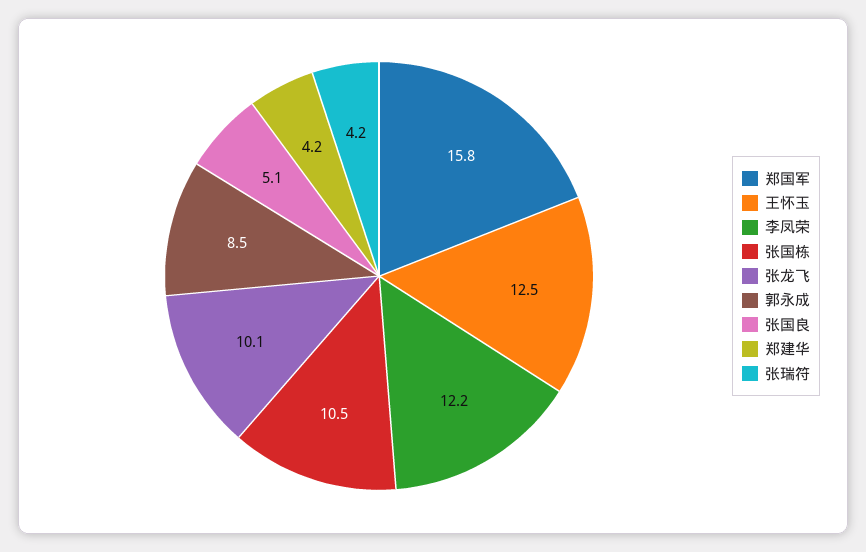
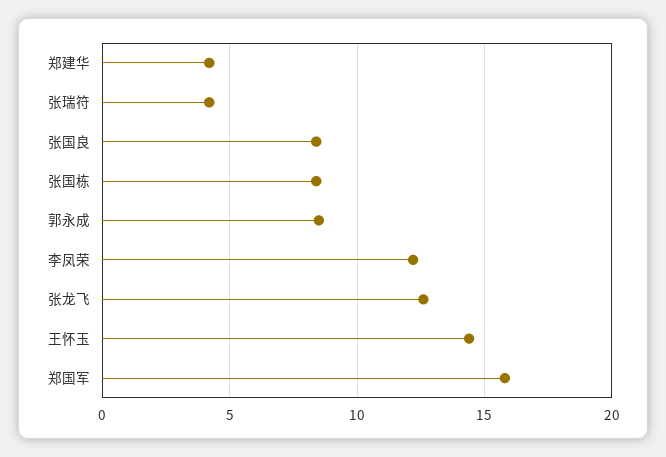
  {
    "郑国军": 15.8,
-   "王怀玉": 12.5,
+   "王怀玉": 14.5,
    "李凤荣": 12.2,
-   "张国栋": 10.5,
+   "张国栋": 8.5,
-   "张龙飞": 10.1,
+   "张龙飞": 12.5,
    "郭永成": 8.5,
-   "张国良": 5.1,
+   "张国良": 8.5,
    "郑建华": 4.2,
    "张瑞符": 4.2
  }

